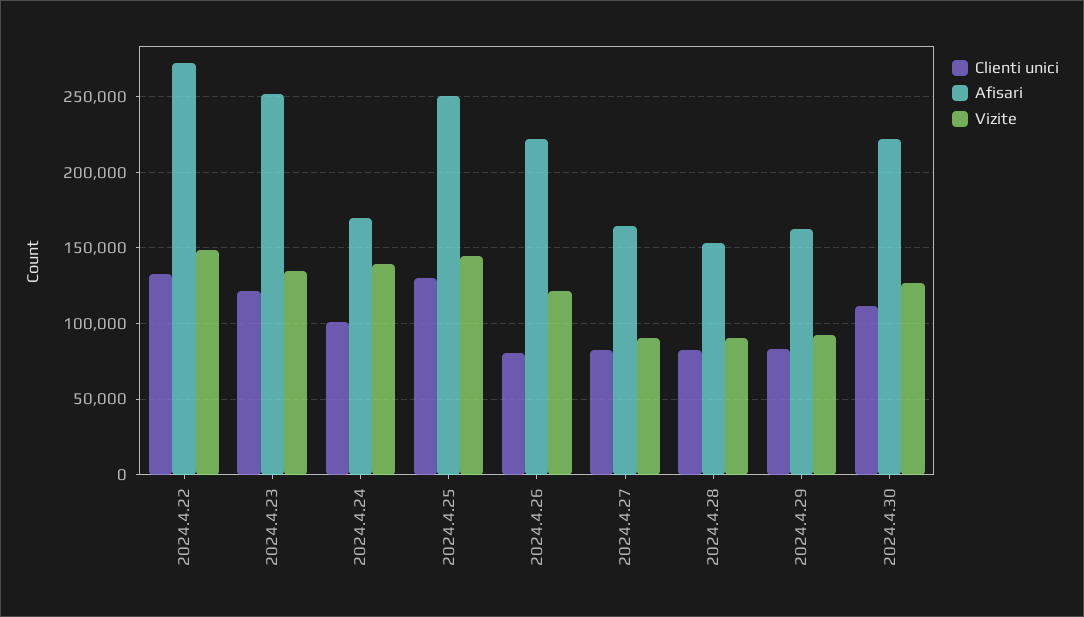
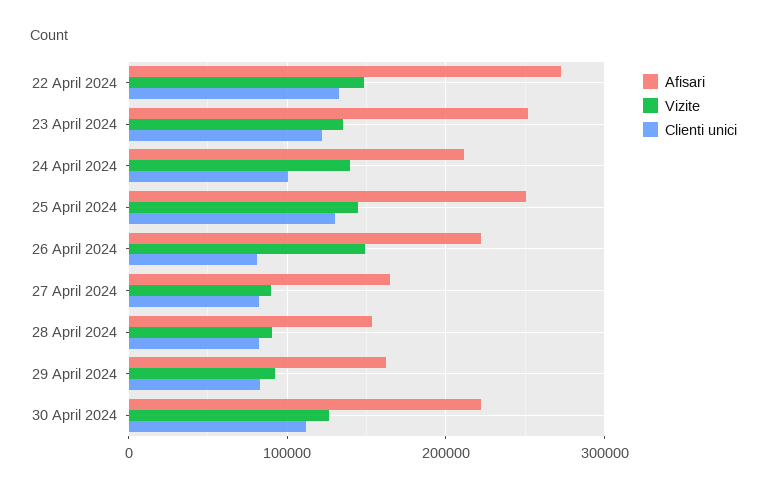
  {
    "Clienti unici": {
      "2024.4.22": 135000,
      "2024.4.23": 120000,
      "2024.4.24": 100000,
      "2024.4.25": 130000,
      "2024.4.26": 80000,
      "2024.4.27": 80000,
      "2024.4.28": 85000,
      "2024.4.29": 85000,
      "2024.4.30": 110000
    },
    "Afisari": {
      "2024.4.22": 275000,
      "2024.4.23": 250000,
-     "2024.4.24": 170000,
+     "2024.4.24": 210000,
      "2024.4.25": 250000,
      "2024.4.26": 220000,
      "2024.4.27": 165000,
      "2024.4.28": 155000,
      "2024.4.29": 165000,
      "2024.4.30": 220000
    },
    "Vizite": {
      "2024.4.22": 150000,
      "2024.4.23": 135000,
      "2024.4.24": 140000,
      "2024.4.25": 145000,
-     "2024.4.26": 120000,
+     "2024.4.26": 150000,
      "2024.4.27": 90000,
      "2024.4.28": 90000,
      "2024.4.29": 90000,
      "2024.4.30": 125000
    }
  }

